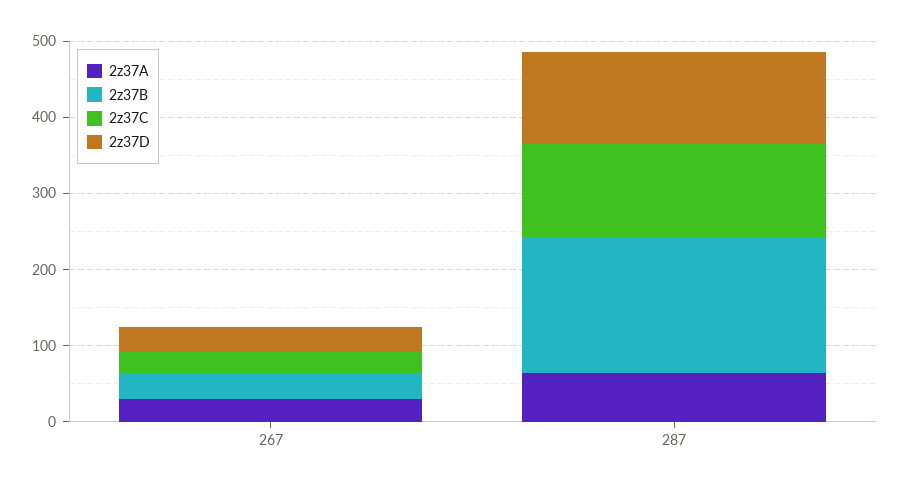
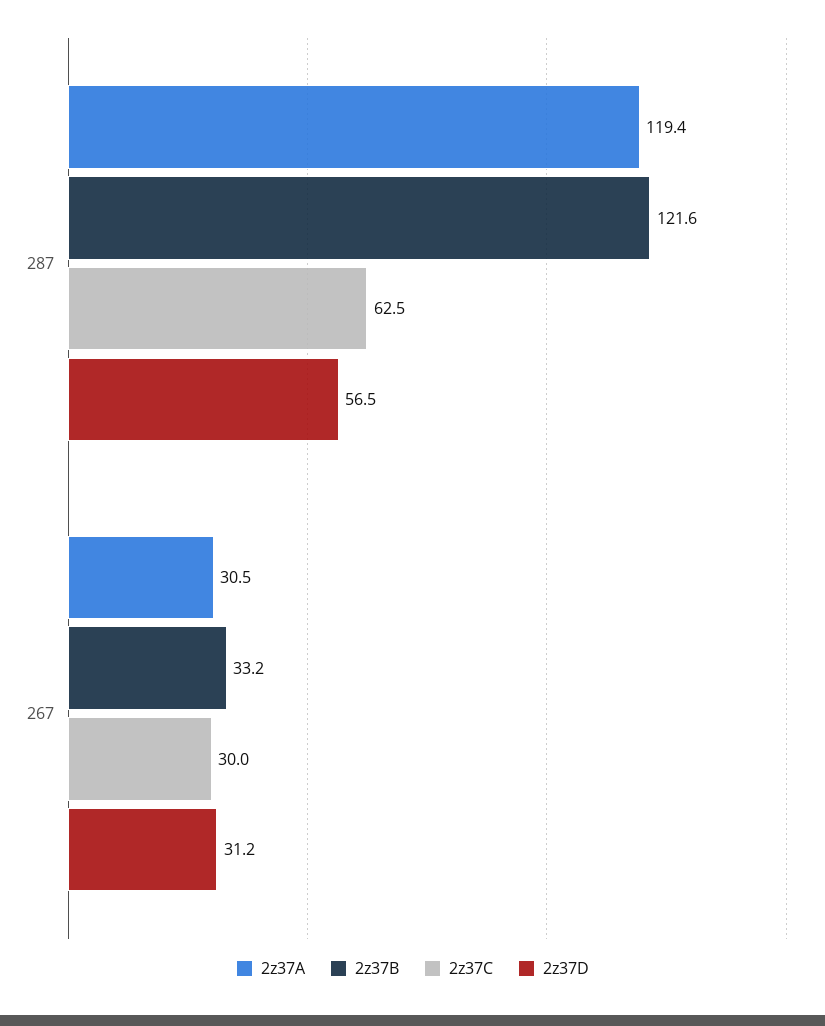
  {
    "2z37A": {
      "267": 30.5,
-     "287": 60
+     "287": 119.4
    },
    "2z37B": {
      "267": 33.2,
-     "287": 180
+     "287": 121.6
    },
    "2z37C": {
      "267": 30,
-     "287": 120
+     "287": 62.5
    },
    "2z37D": {
      "267": 31.2,
-     "287": 120
+     "287": 56.5
    }
  }

